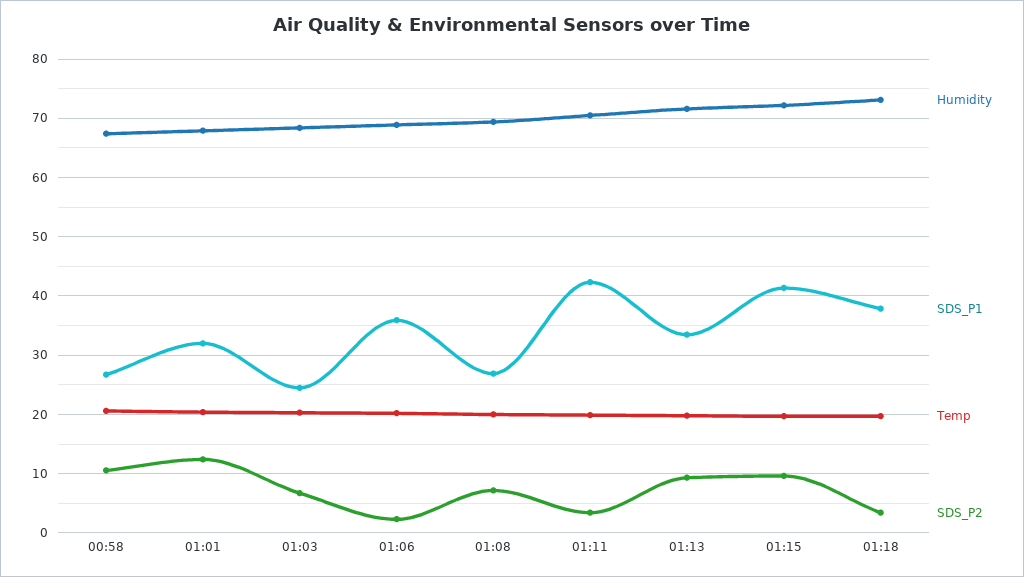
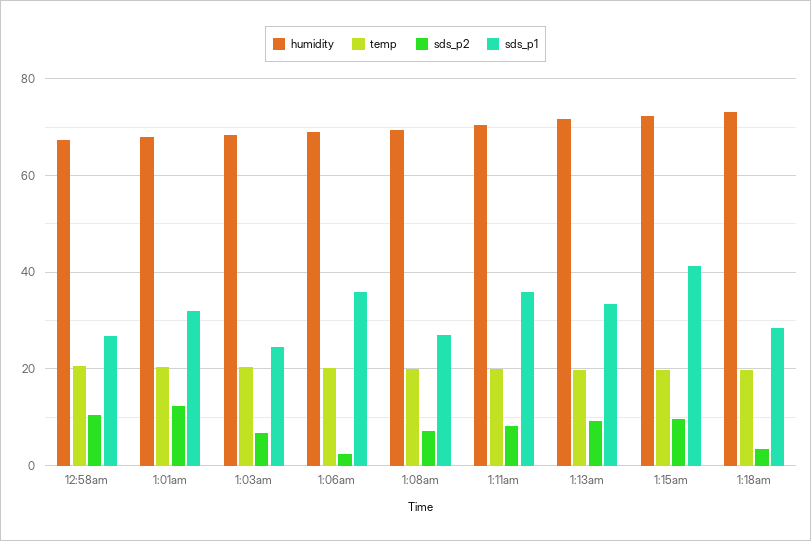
  {
    "Humidity": {
      "00:58": 68,
      "01:01": 68,
      "01:03": 68,
      "01:06": 68,
      "01:08": 70,
      "01:11": 70,
      "01:13": 72,
      "01:15": 72,
      "01:18": 74
    },
    "SDS_P1": {
      "00:58": 26,
      "01:01": 32,
      "01:03": 24,
      "01:06": 36,
      "01:08": 26,
-     "01:11": 42,
+     "01:11": 36,
      "01:13": 34,
      "01:15": 42,
-     "01:18": 38
+     "01:18": 28
    },
    "Temp": {
      "00:58": 20,
      "01:01": 20,
      "01:03": 20,
      "01:06": 20,
      "01:08": 20,
      "01:11": 20,
      "01:13": 20,
      "01:15": 20,
      "01:18": 20
    },
    "SDS_P2": {
      "00:58": 10,
      "01:01": 12,
      "01:03": 6,
      "01:06": 2,
      "01:08": 8,
-     "01:11": 4,
+     "01:11": 8,
      "01:13": 10,
      "01:15": 10,
      "01:18": 4
    }
  }

